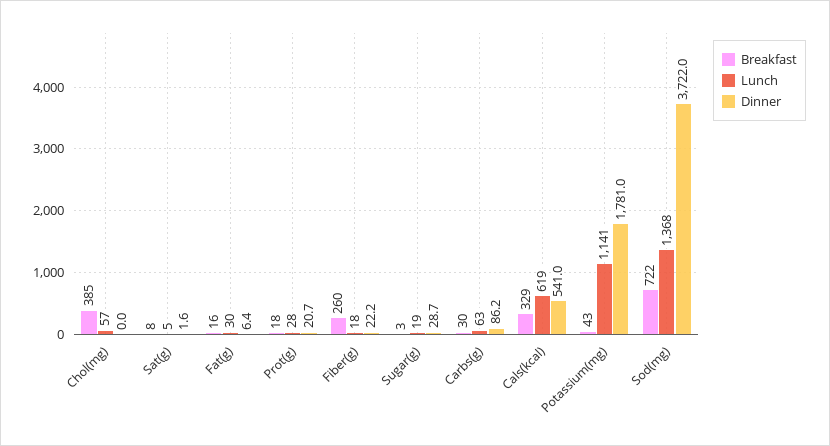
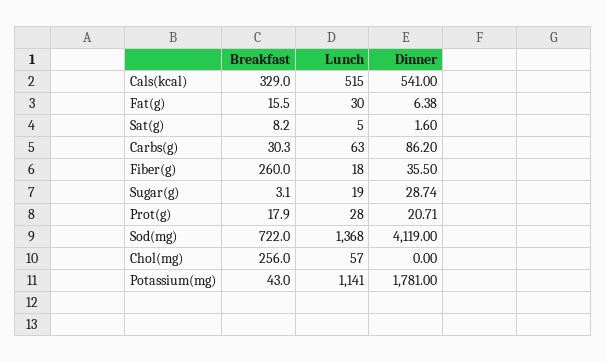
  {
    "Breakfast": {
-     "Chol(mg)": 385,
+     "Chol(mg)": 256,
      "Sat(g)": 8.2,
      "Fat(g)": 15.5,
      "Prot(g)": 17.9,
      "Fiber(g)": 260,
      "Sugar(g)": 3.1,
      "Carbs(g)": 30.3,
      "Cals(kcal)": 329,
      "Potassium(mg)": 43,
      "Sod(mg)": 722
    },
    "Lunch": {
      "Chol(mg)": 57,
      "Sat(g)": 5,
      "Fat(g)": 30,
      "Prot(g)": 28,
      "Fiber(g)": 18,
      "Sugar(g)": 19,
      "Carbs(g)": 63,
-     "Cals(kcal)": 619,
+     "Cals(kcal)": 515,
      "Potassium(mg)": 1141,
      "Sod(mg)": 1368
    },
    "Dinner": {
      "Chol(mg)": 0,
      "Sat(g)": 1.6,
      "Fat(g)": 6.38,
      "Prot(g)": 20.71,
-     "Fiber(g)": 22.2,
+     "Fiber(g)": 35.5,
      "Sugar(g)": 28.74,
      "Carbs(g)": 86.2,
      "Cals(kcal)": 541,
      "Potassium(mg)": 1781,
-     "Sod(mg)": 3722
+     "Sod(mg)": 4119
    }
  }

